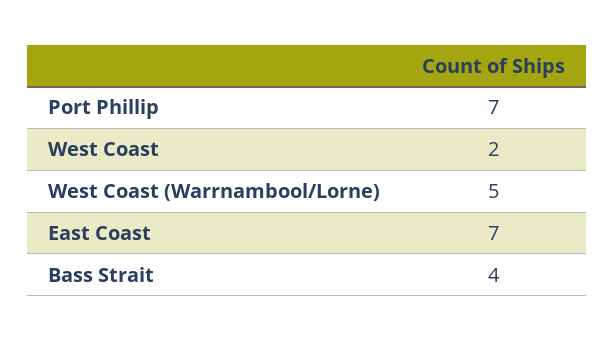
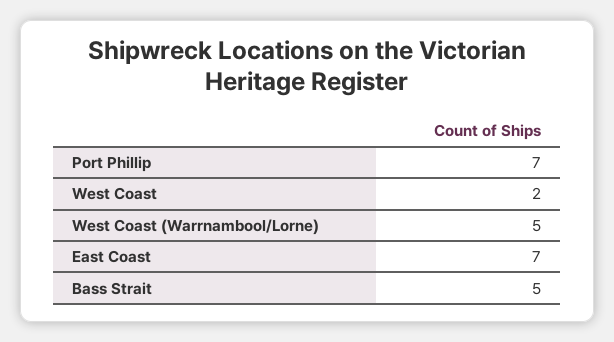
  {
    "Port Phillip": 7,
    "West Coast": 2,
    "West Coast (Warrnambool/Lorne)": 5,
    "East Coast": 7,
-   "Bass Strait": 4
+   "Bass Strait": 5
  }

